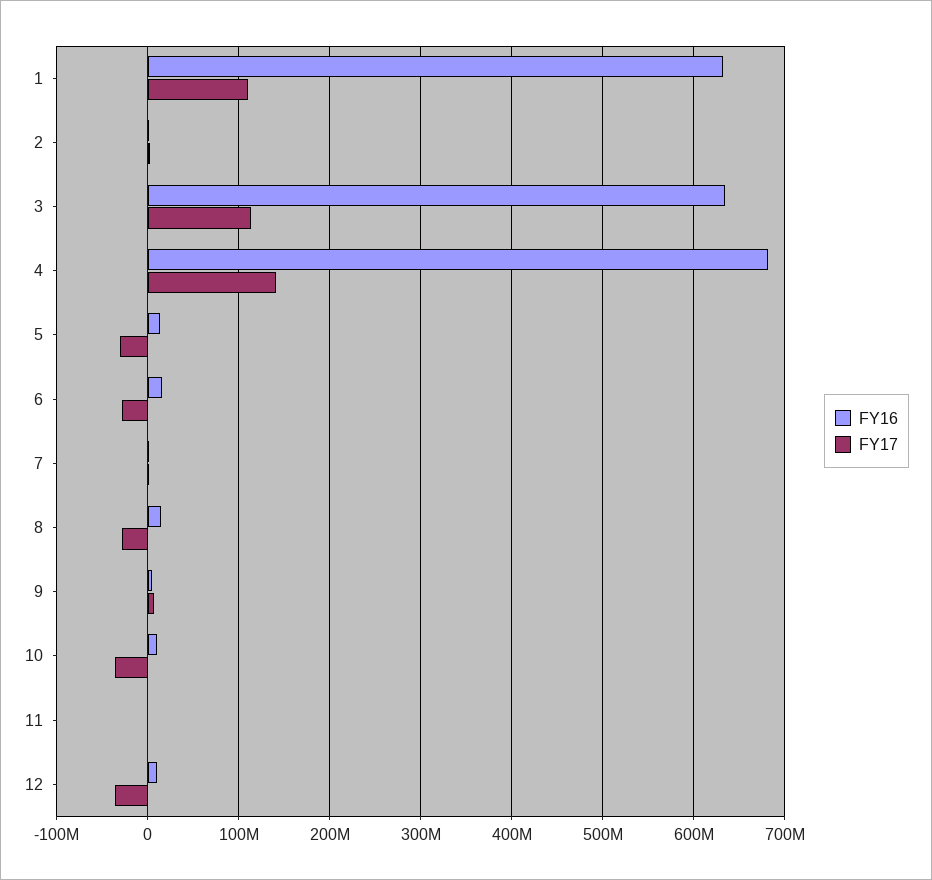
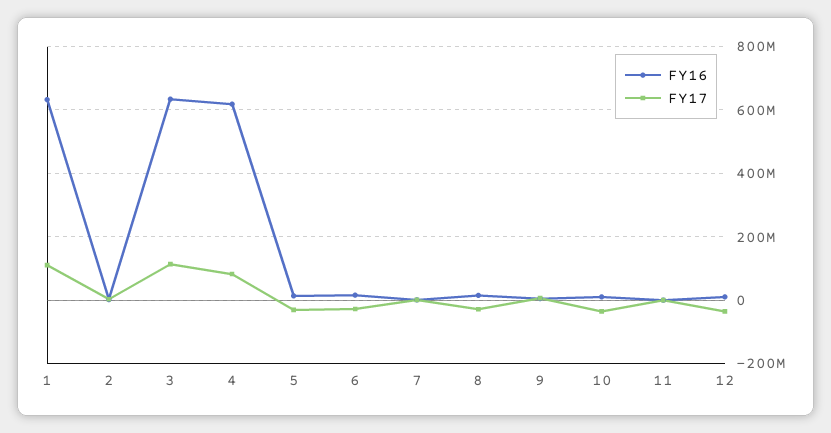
  {
    "FY16": {
      "1": 630000000,
      "2": 0,
      "3": 630000000,
-     "4": 680000000,
+     "4": 620000000,
      "5": 10000000,
      "6": 20000000,
      "7": 0,
      "8": 20000000,
      "9": 0,
      "10": 10000000,
      "11": 0,
      "12": 10000000
    },
    "FY17": {
      "1": 110000000,
      "2": 0,
      "3": 110000000,
-     "4": 140000000,
+     "4": 80000000,
      "5": -30000000,
      "6": -30000000,
      "7": 0,
      "8": -30000000,
      "9": 10000000,
      "10": -40000000,
      "11": 0,
      "12": -40000000
    }
  }

